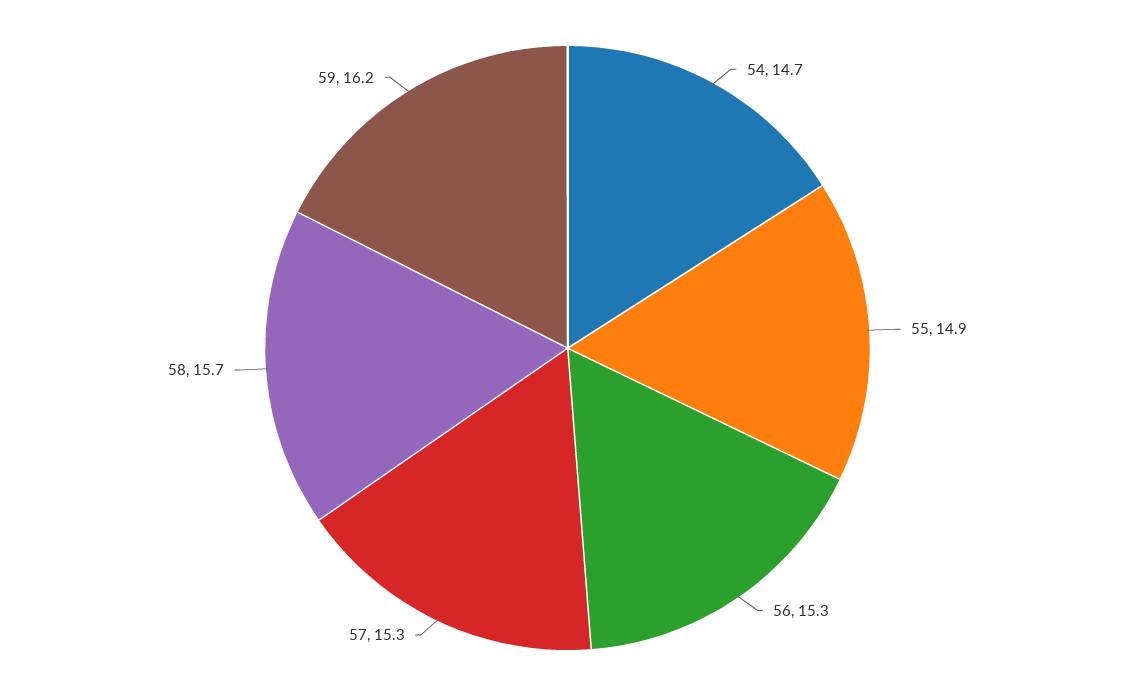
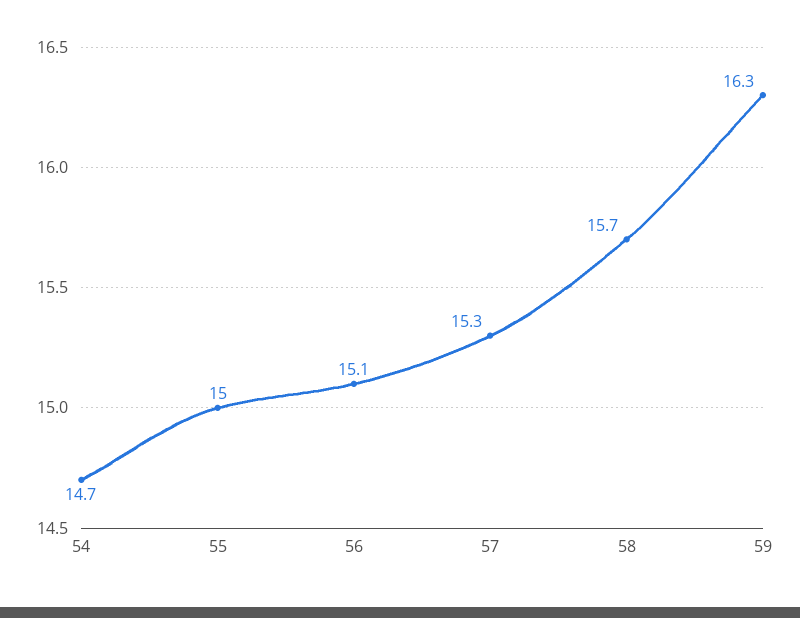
  {
    "54": 14.7,
-   "55": 14.9,
+   "55": 15,
-   "56": 15.3,
+   "56": 15.1,
    "57": 15.3,
    "58": 15.7,
-   "59": 16.2
+   "59": 16.3
  }

